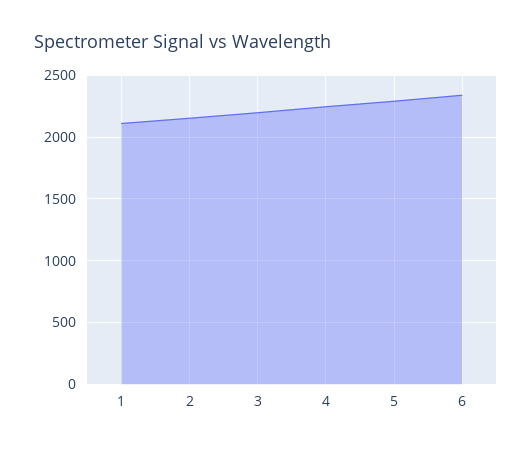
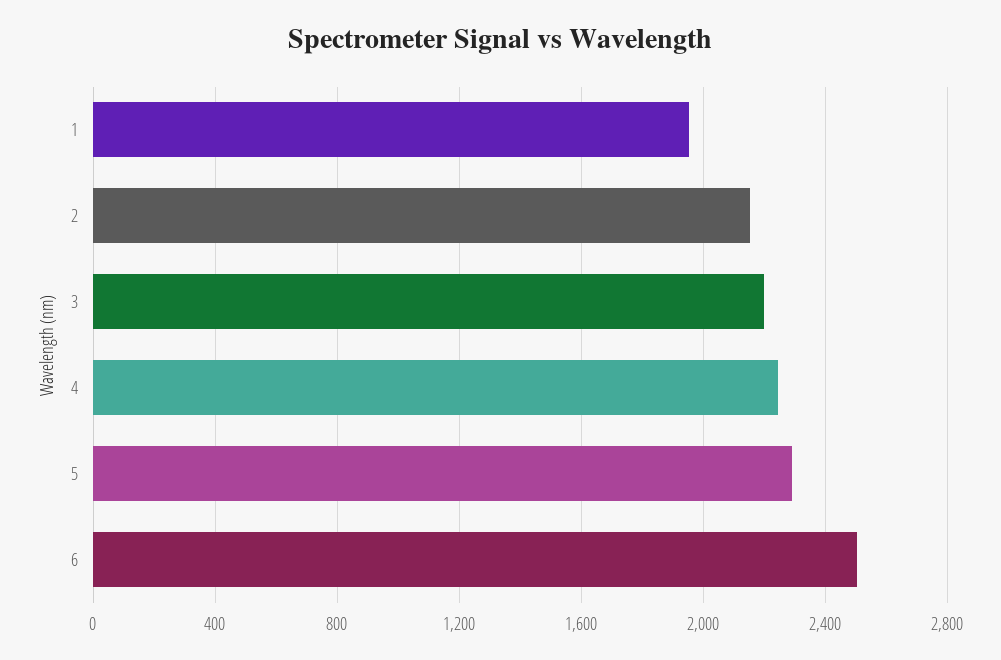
  {
-   "1": 2100,
+   "1": 1950,
    "2": 2150,
    "3": 2200,
    "4": 2250,
    "5": 2300,
-   "6": 2350
+   "6": 2500
  }

